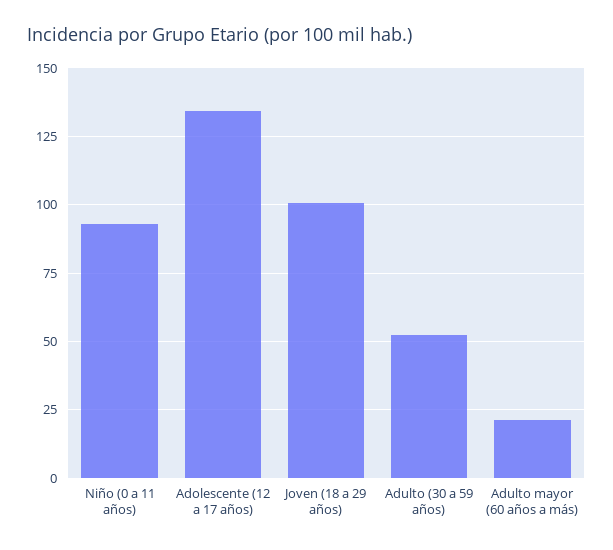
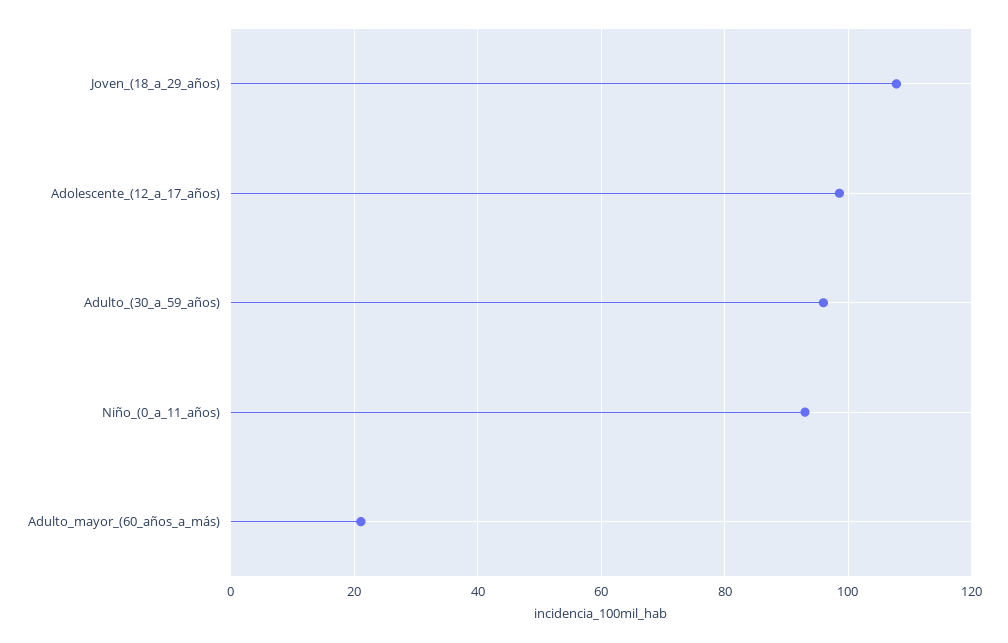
  {
    "Niño (0 a 11 años)": 94,
-   "Adolescente (12 a 17 años)": 135,
+   "Adolescente (12 a 17 años)": 98,
-   "Joven (18 a 29 años)": 100,
+   "Joven (18 a 29 años)": 108,
-   "Adulto (30 a 59 años)": 52.5,
+   "Adulto (30 a 59 años)": 96,
    "Adulto mayor (60 años a más)": 22
  }

